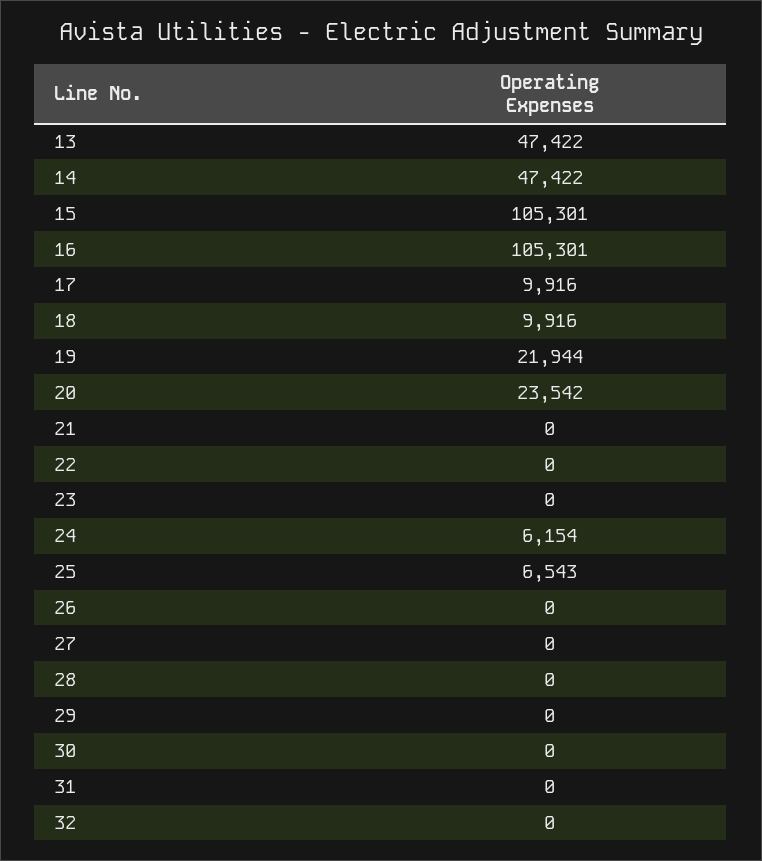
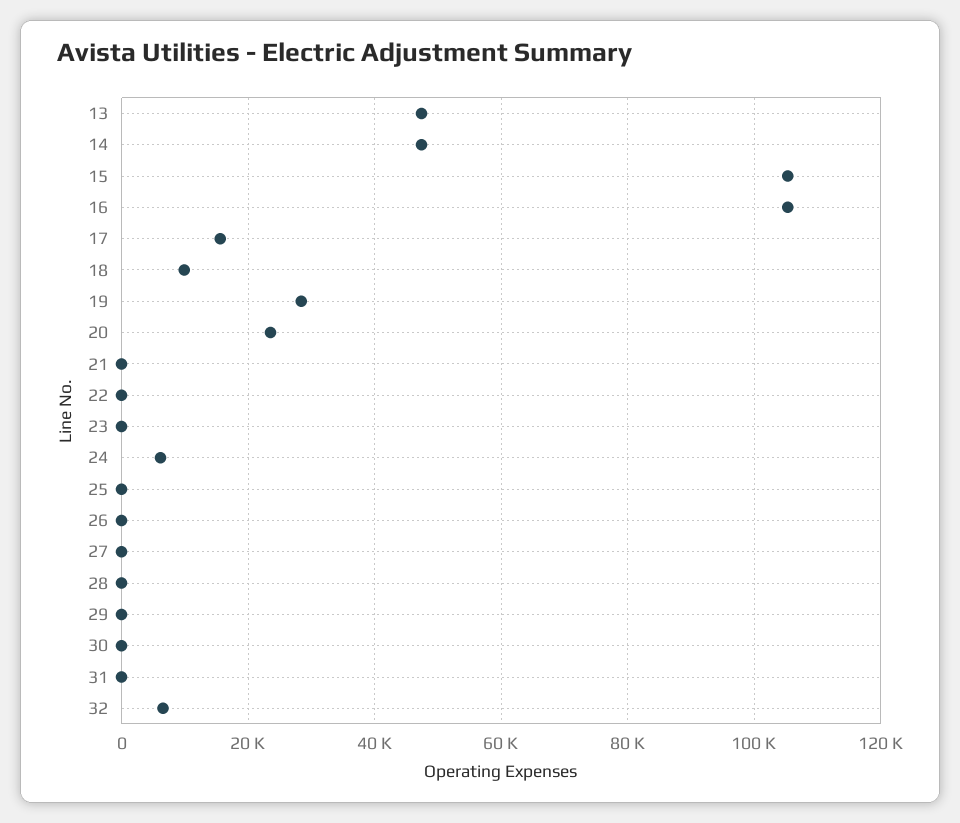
  {
    "13": 47422,
    "14": 47422,
    "15": 105301,
    "16": 105301,
-   "17": 9916,
+   "17": 16000,
    "18": 9916,
-   "19": 21944,
+   "19": 28000,
    "20": 23542,
    "21": 0,
    "22": 0,
    "23": 0,
    "24": 6154,
-   "25": 6543,
+   "25": 0,
    "26": 0,
    "27": 0,
    "28": 0,
    "29": 0,
    "30": 0,
    "31": 0,
-   "32": 0
+   "32": 6000
  }

